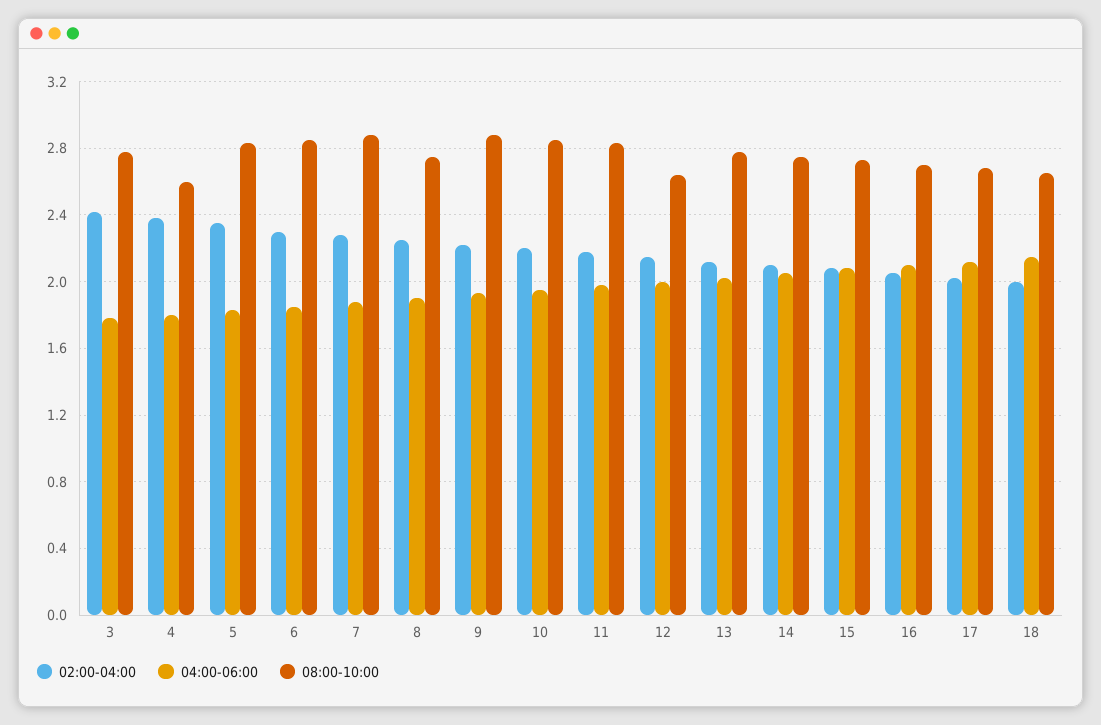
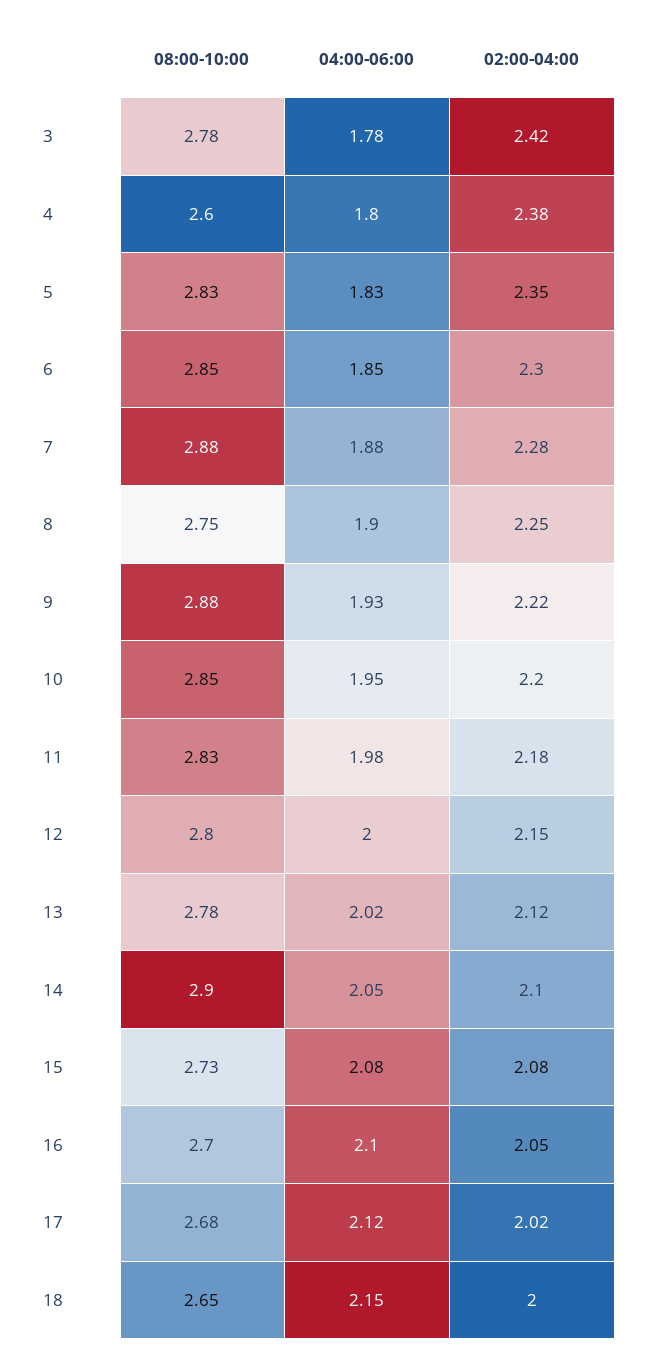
  {
    "02:00-04:00": {
      "3": 2.42,
      "4": 2.38,
      "5": 2.35,
      "6": 2.3,
      "7": 2.28,
      "8": 2.25,
      "9": 2.22,
      "10": 2.2,
      "11": 2.18,
      "12": 2.15,
      "13": 2.12,
      "14": 2.1,
      "15": 2.08,
      "16": 2.05,
      "17": 2.02,
      "18": 2
    },
    "04:00-06:00": {
      "3": 1.78,
      "4": 1.8,
      "5": 1.83,
      "6": 1.85,
      "7": 1.88,
      "8": 1.9,
      "9": 1.93,
      "10": 1.95,
      "11": 1.98,
      "12": 2,
      "13": 2.02,
      "14": 2.05,
      "15": 2.08,
      "16": 2.1,
      "17": 2.12,
      "18": 2.15
    },
    "08:00-10:00": {
      "3": 2.78,
      "4": 2.6,
      "5": 2.83,
      "6": 2.85,
      "7": 2.88,
      "8": 2.75,
      "9": 2.88,
      "10": 2.85,
      "11": 2.83,
-     "12": 2.65,
+     "12": 2.8,
      "13": 2.78,
-     "14": 2.75,
+     "14": 2.9,
      "15": 2.73,
      "16": 2.7,
      "17": 2.68,
      "18": 2.65
    }
  }

